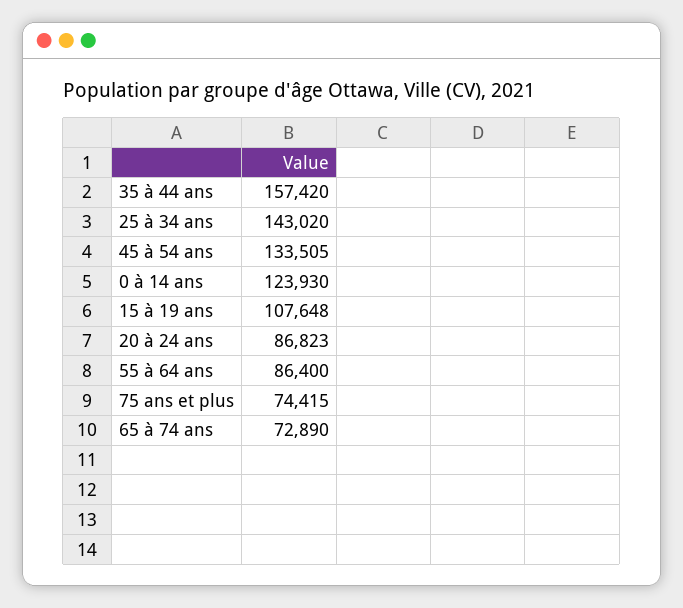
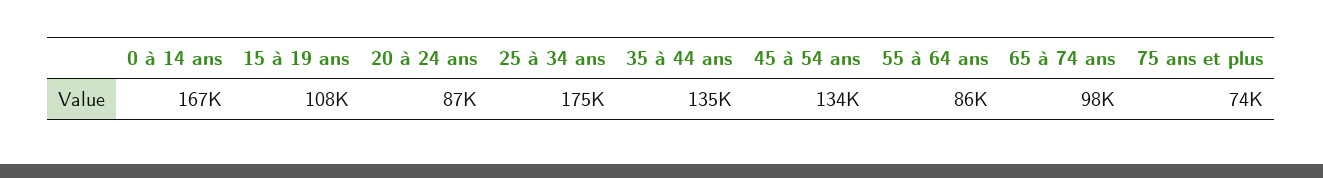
  {
-   "35 à 44 ans": 157420,
+   "35 à 44 ans": 135000,
-   "25 à 34 ans": 143020,
+   "25 à 34 ans": 175000,
    "45 à 54 ans": 133505,
-   "0 à 14 ans": 123930,
+   "0 à 14 ans": 167000,
    "15 à 19 ans": 107648,
    "20 à 24 ans": 86823,
    "55 à 64 ans": 86400,
    "75 ans et plus": 74415,
-   "65 à 74 ans": 72890
+   "65 à 74 ans": 98000
  }

